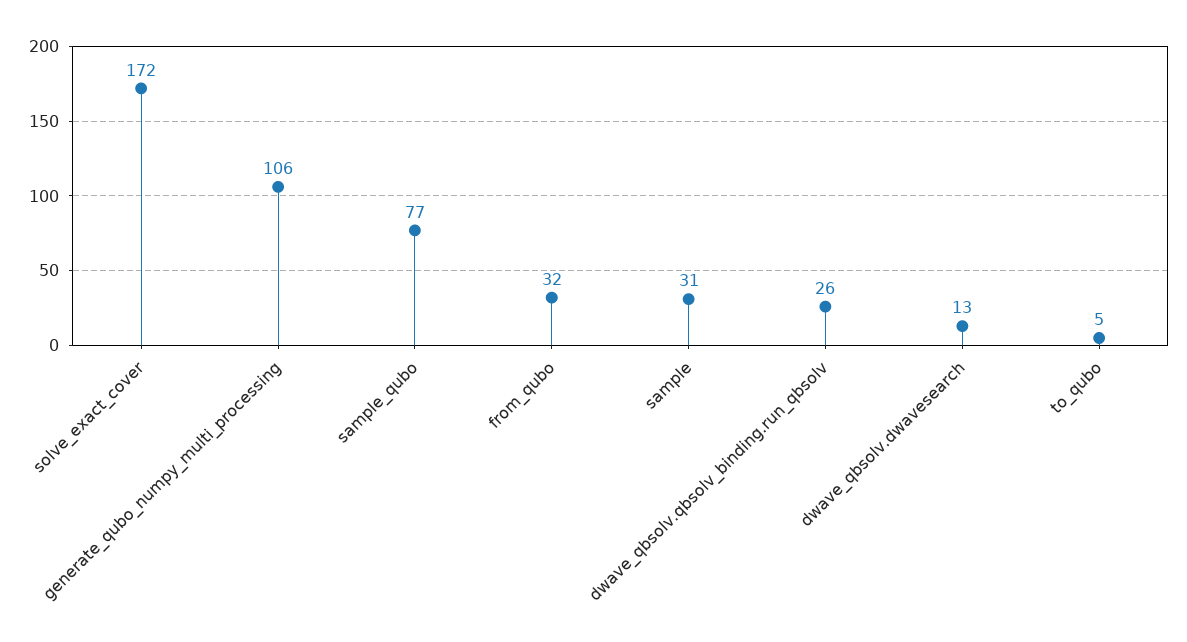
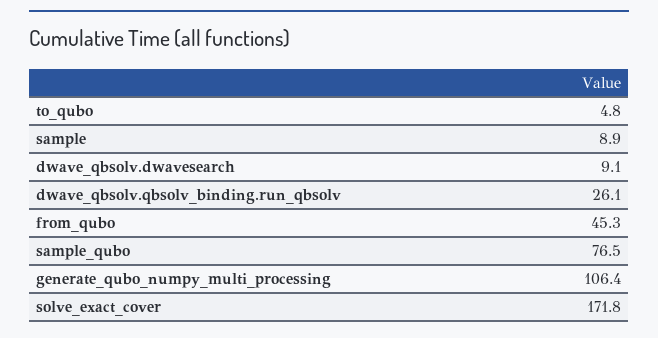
  {
    "solve_exact_cover": 171.8,
    "generate_qubo_numpy_multi_processing": 106.4,
    "sample_qubo": 76.5,
-   "from_qubo": 32,
+   "from_qubo": 45.3,
-   "sample": 31,
+   "sample": 8.9,
    "dwave_qbsolv.qbsolv_binding.run_qbsolv": 26.1,
-   "dwave_qbsolv.dwavesearch": 13,
+   "dwave_qbsolv.dwavesearch": 9.1,
    "to_qubo": 4.8
  }

